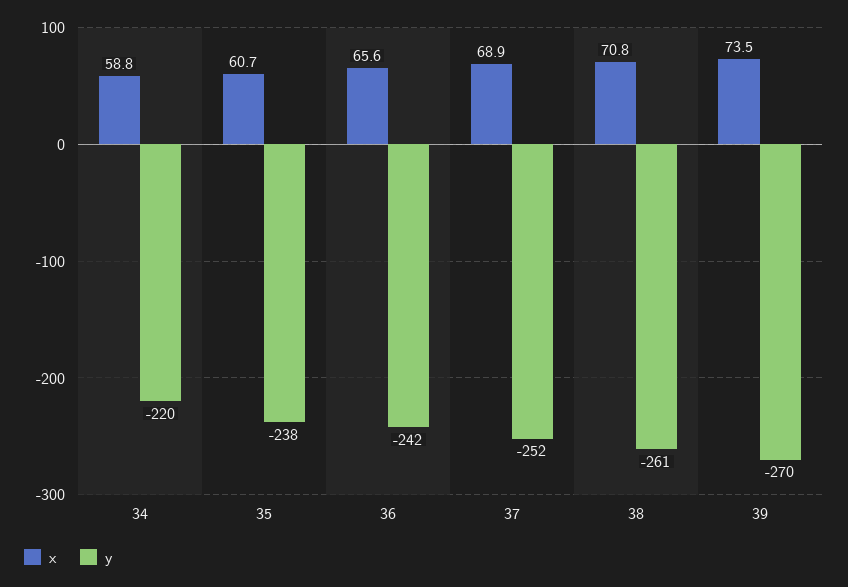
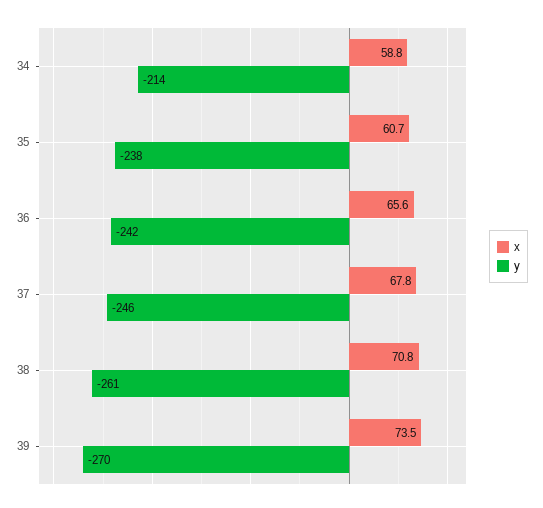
  {
    "x": {
      "34": 58.8,
      "35": 60.7,
      "36": 65.6,
-     "37": 68.9,
+     "37": 67.8,
      "38": 70.8,
      "39": 73.5
    },
    "y": {
-     "34": -220,
+     "34": -214,
      "35": -238,
      "36": -242,
-     "37": -252,
+     "37": -246,
      "38": -261,
      "39": -270
    }
  }

